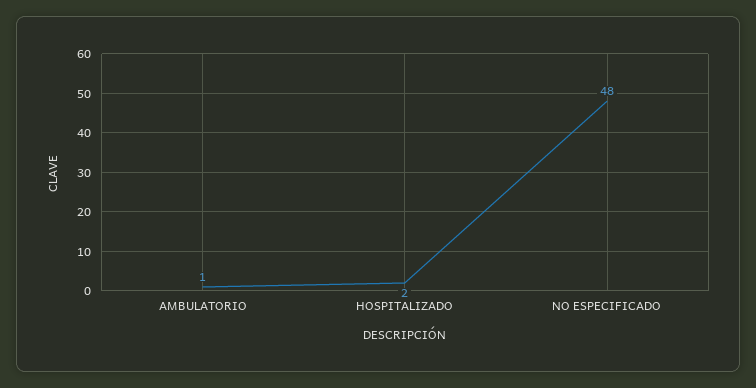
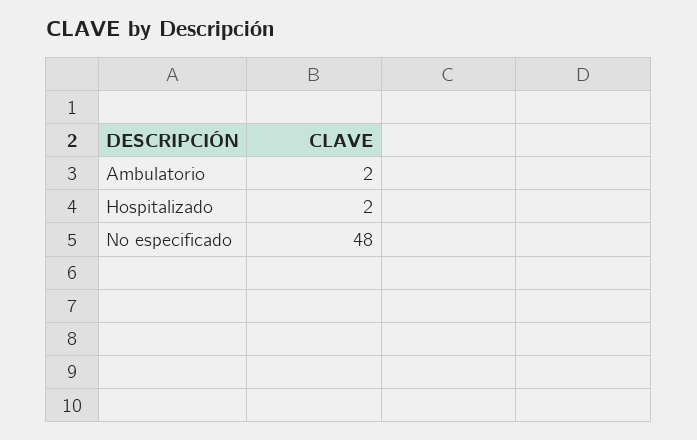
  {
-   "AMBULATORIO": 1,
+   "AMBULATORIO": 2,
    "HOSPITALIZADO": 2,
    "NO ESPECIFICADO": 48
  }

